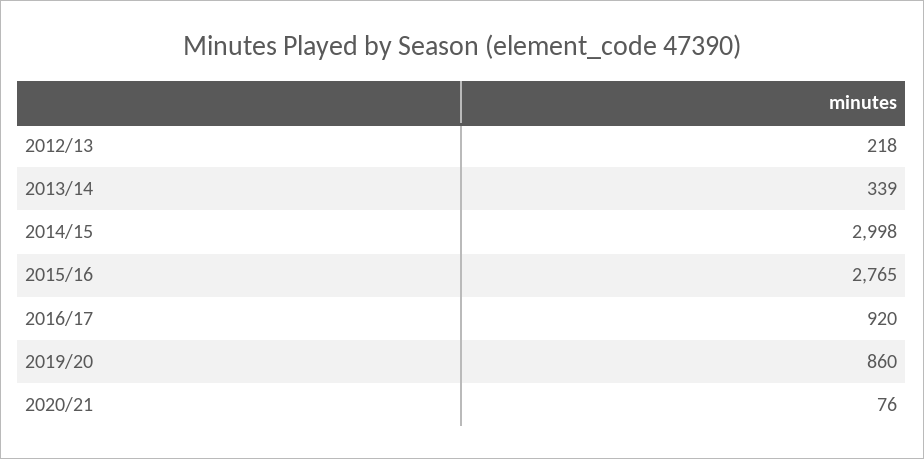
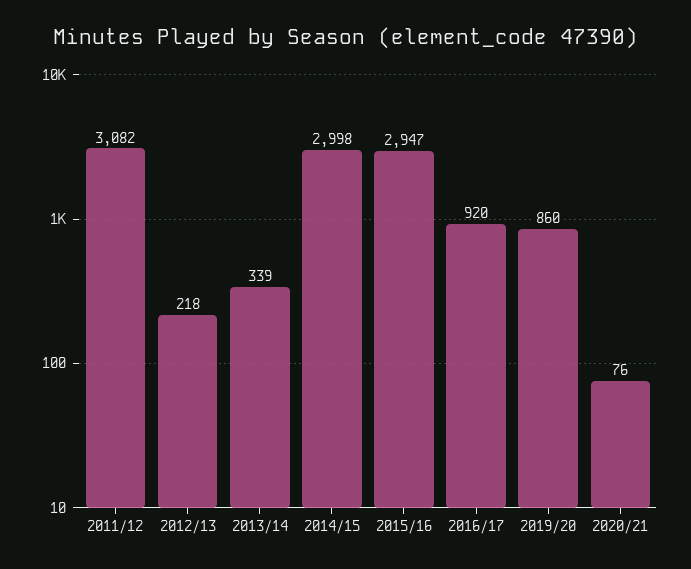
  {
    "2012/13": 218,
    "2013/14": 339,
    "2014/15": 2998,
-   "2015/16": 2765,
+   "2015/16": 2947,
    "2016/17": 920,
    "2019/20": 860,
-   "2020/21": 76
+   "2020/21": 76,
+   "2011/12": 3082
  }

